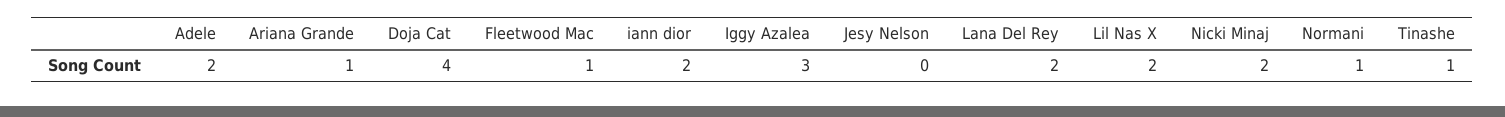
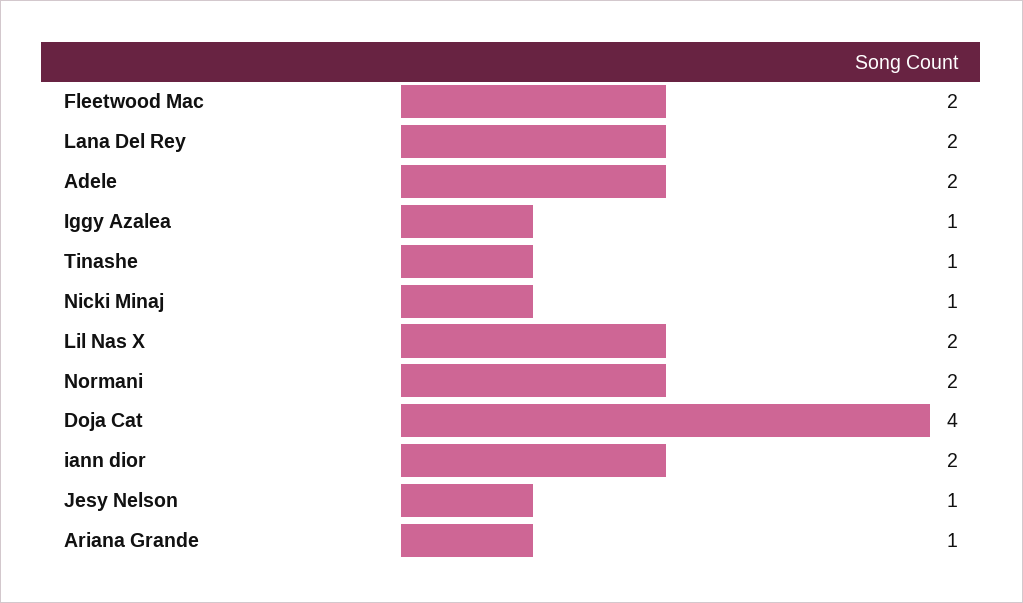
  {
    "Adele": 2,
    "Ariana Grande": 1,
    "Doja Cat": 4,
-   "Fleetwood Mac": 1,
+   "Fleetwood Mac": 2,
    "iann dior": 2,
-   "Iggy Azalea": 3,
+   "Iggy Azalea": 1,
-   "Jesy Nelson": 0,
+   "Jesy Nelson": 1,
    "Lana Del Rey": 2,
    "Lil Nas X": 2,
-   "Nicki Minaj": 2,
+   "Nicki Minaj": 1,
-   "Normani": 1,
+   "Normani": 2,
    "Tinashe": 1
  }

